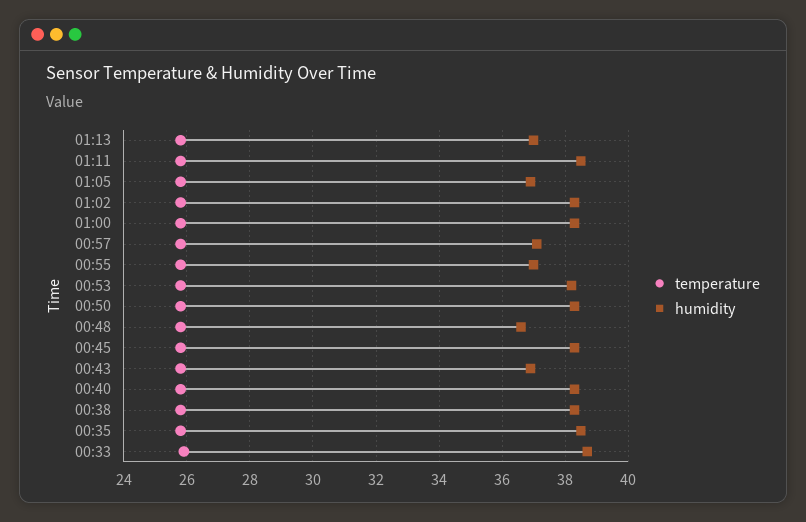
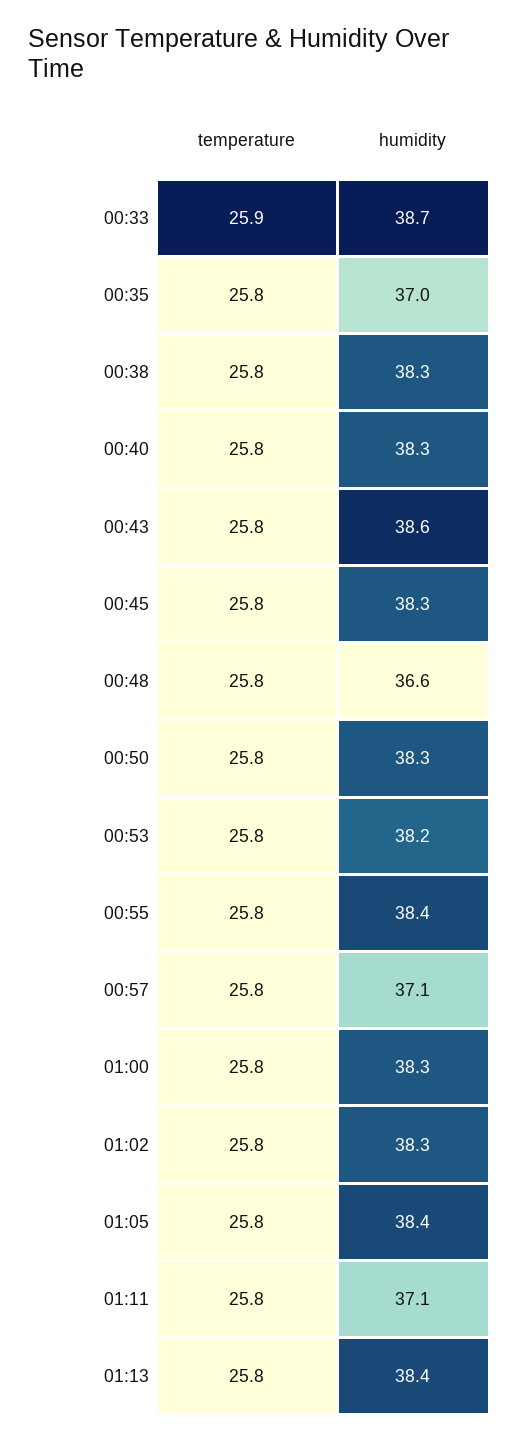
  {
    "temperature": {
      "01:13": 25.8,
      "01:11": 25.8,
      "01:05": 25.8,
      "01:02": 25.8,
      "01:00": 25.8,
      "00:57": 25.8,
      "00:55": 25.8,
      "00:53": 25.8,
      "00:50": 25.8,
      "00:48": 25.8,
      "00:45": 25.8,
      "00:43": 25.8,
      "00:40": 25.8,
      "00:38": 25.8,
      "00:35": 25.8,
      "00:33": 25.9
    },
    "humidity": {
-     "01:13": 37,
+     "01:13": 38.4,
-     "01:11": 38.5,
+     "01:11": 37.1,
-     "01:05": 37,
+     "01:05": 38.4,
      "01:02": 38.3,
      "01:00": 38.3,
      "00:57": 37.1,
-     "00:55": 37,
+     "00:55": 38.4,
      "00:53": 38.2,
      "00:50": 38.3,
      "00:48": 36.6,
      "00:45": 38.3,
-     "00:43": 37,
+     "00:43": 38.6,
      "00:40": 38.3,
      "00:38": 38.3,
-     "00:35": 38.5,
+     "00:35": 37,
      "00:33": 38.7
    }
  }

